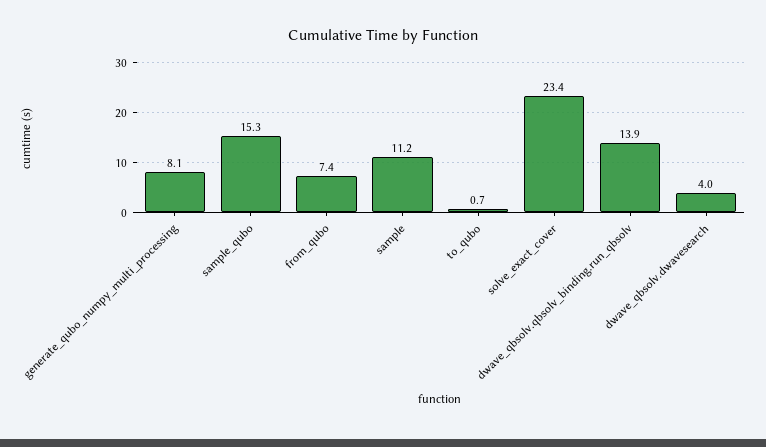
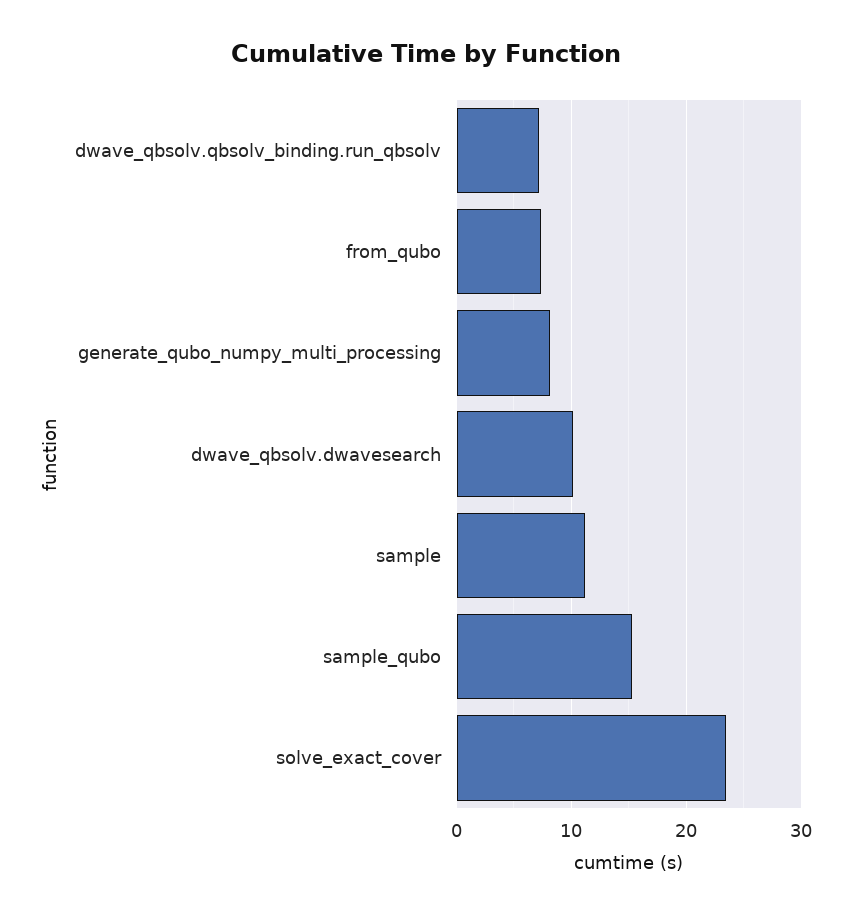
  {
    "generate_qubo_numpy_multi_processing": 8.1,
    "sample_qubo": 15.3,
    "from_qubo": 7.4,
    "sample": 11.2,
-   "to_qubo": 0.7,
    "solve_exact_cover": 23.4,
-   "dwave_qbsolv.qbsolv_binding.run_qbsolv": 13.9,
+   "dwave_qbsolv.qbsolv_binding.run_qbsolv": 7,
-   "dwave_qbsolv.dwavesearch": 4
+   "dwave_qbsolv.dwavesearch": 10
  }

